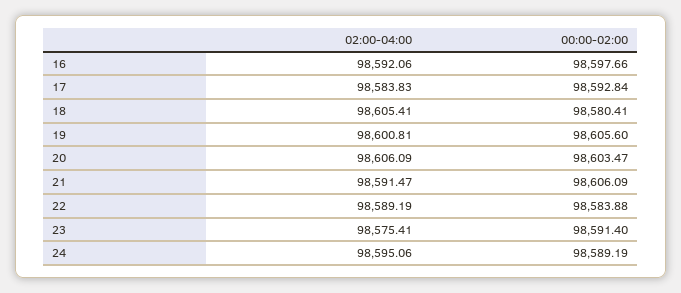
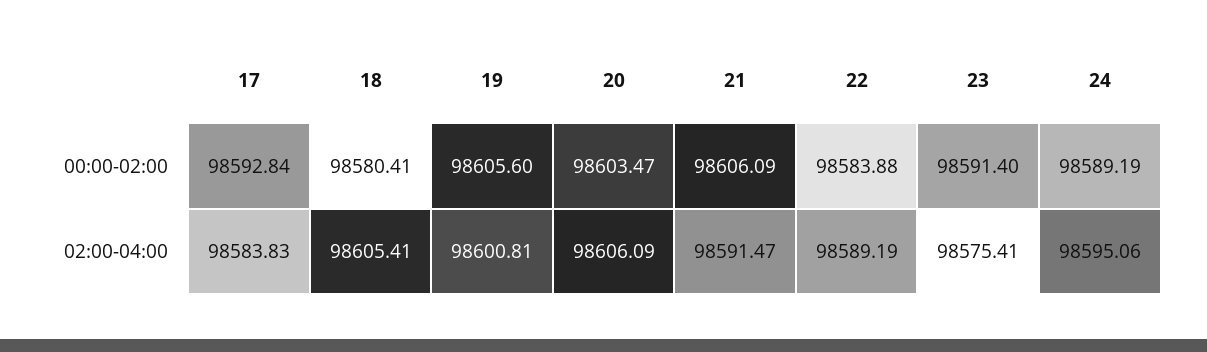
  {
    "02:00-04:00": {
-     "16": 98592.06,
      "17": 98583.83,
      "18": 98605.41,
      "19": 98600.81,
      "20": 98606.09,
      "21": 98591.47,
      "22": 98589.19,
      "23": 98575.41,
      "24": 98595.06
    },
    "00:00-02:00": {
-     "16": 98597.66,
      "17": 98592.84,
      "18": 98580.41,
      "19": 98605.6,
      "20": 98603.47,
      "21": 98606.09,
      "22": 98583.88,
      "23": 98591.4,
      "24": 98589.19
    }
  }

